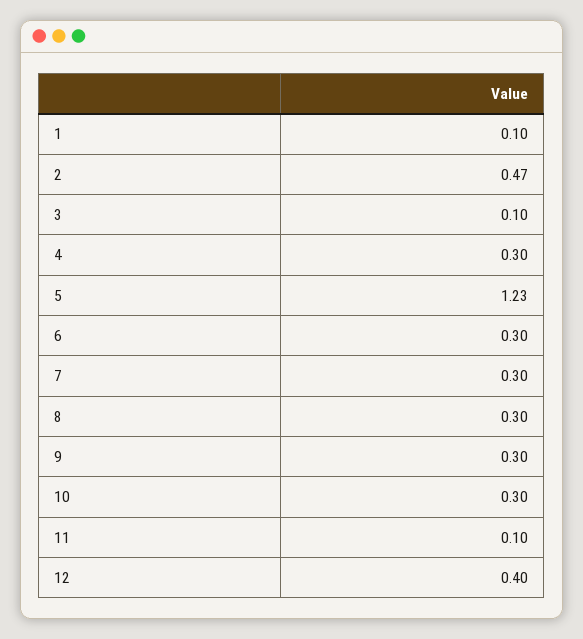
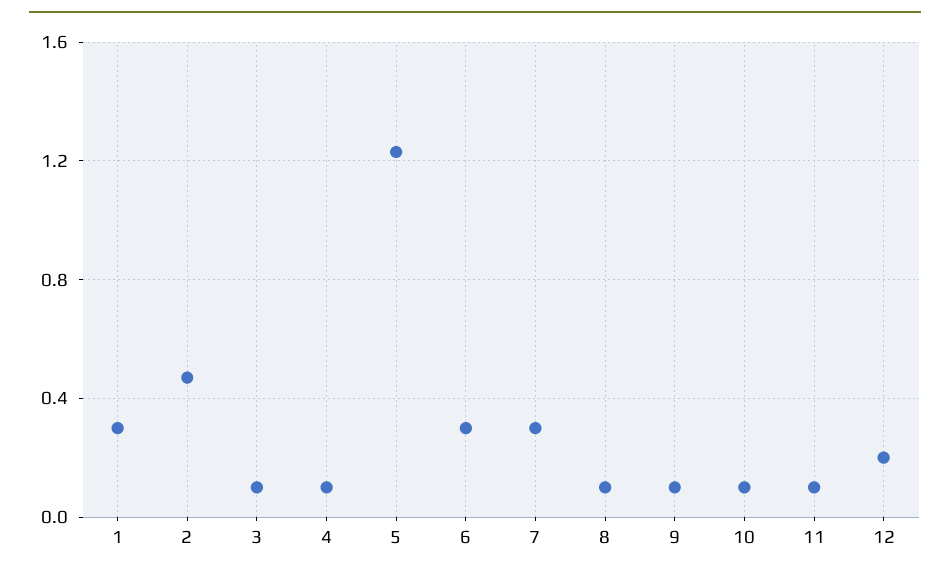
  {
-   "1": 0.1,
+   "1": 0.3,
    "2": 0.47,
    "3": 0.1,
-   "4": 0.3,
+   "4": 0.1,
    "5": 1.23,
    "6": 0.3,
    "7": 0.3,
-   "8": 0.3,
+   "8": 0.1,
-   "9": 0.3,
+   "9": 0.1,
-   "10": 0.3,
+   "10": 0.1,
    "11": 0.1,
-   "12": 0.4
+   "12": 0.2
  }

